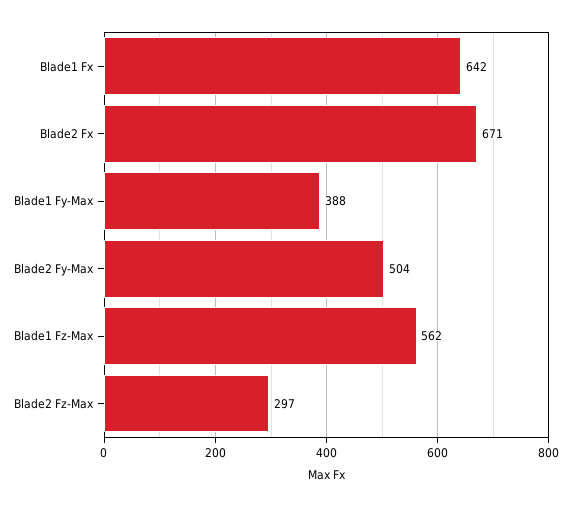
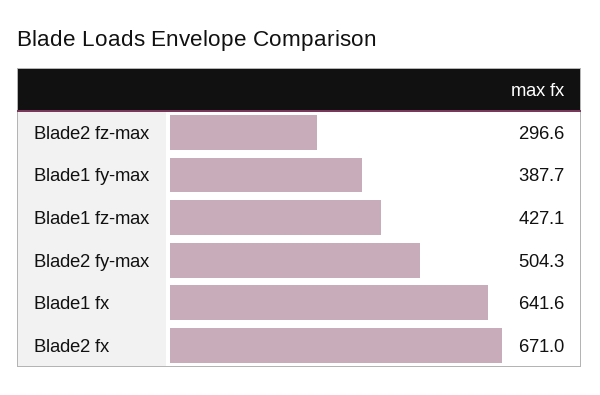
  {
    "Blade1 Fx": 641.6,
    "Blade2 Fx": 671,
    "Blade1 Fy-Max": 387.7,
    "Blade2 Fy-Max": 504.3,
-   "Blade1 Fz-Max": 562,
+   "Blade1 Fz-Max": 427.1,
    "Blade2 Fz-Max": 296.6
  }

